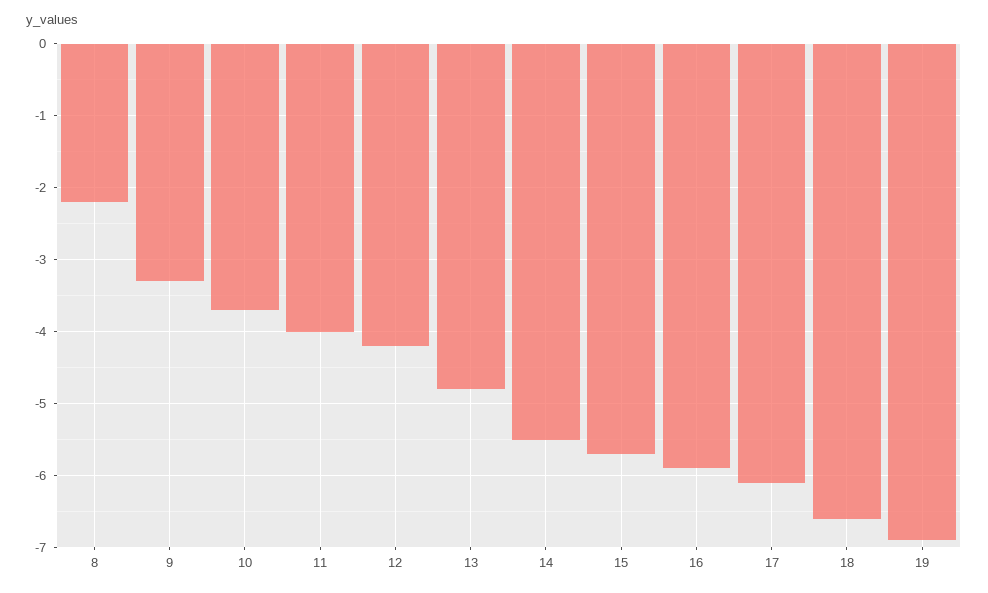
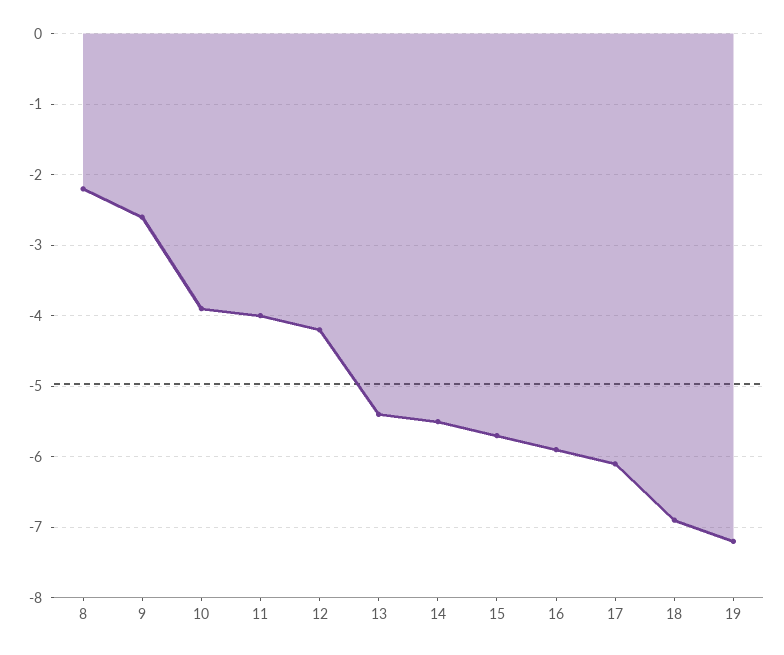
  {
    "8": -2.2,
-   "9": -3.3,
+   "9": -2.6,
-   "10": -3.7,
+   "10": -3.9,
    "11": -4,
    "12": -4.2,
-   "13": -4.8,
+   "13": -5.4,
    "14": -5.5,
    "15": -5.7,
    "16": -5.9,
    "17": -6.1,
-   "18": -6.6,
+   "18": -6.9,
-   "19": -6.9
+   "19": -7.2
  }

